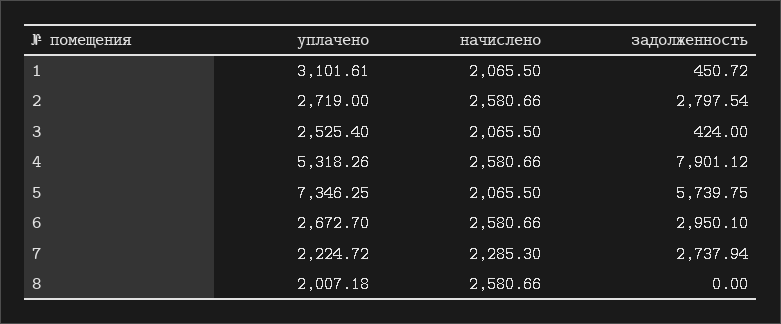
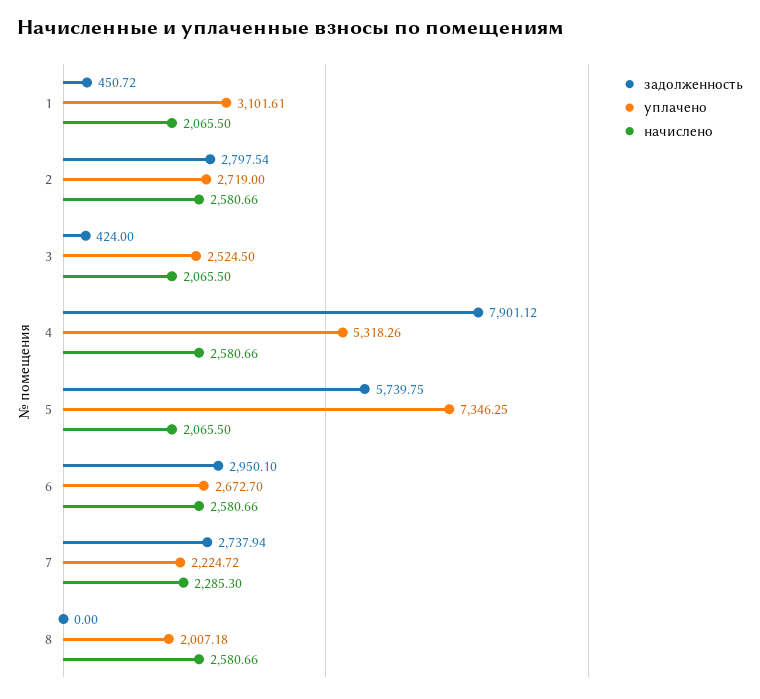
  {
    "уплачено": {
      "1": 3101.61,
      "2": 2719,
-     "3": 2525.4,
+     "3": 2524.5,
      "4": 5318.26,
      "5": 7346.25,
      "6": 2672.7,
      "7": 2224.72,
      "8": 2007.18
    },
    "начислено": {
      "1": 2065.5,
      "2": 2580.66,
      "3": 2065.5,
      "4": 2580.66,
      "5": 2065.5,
      "6": 2580.66,
      "7": 2285.3,
      "8": 2580.66
    },
    "задолженность": {
      "1": 450.72,
      "2": 2797.54,
      "3": 424,
      "4": 7901.12,
      "5": 5739.75,
      "6": 2950.1,
      "7": 2737.94,
      "8": 0
    }
  }

